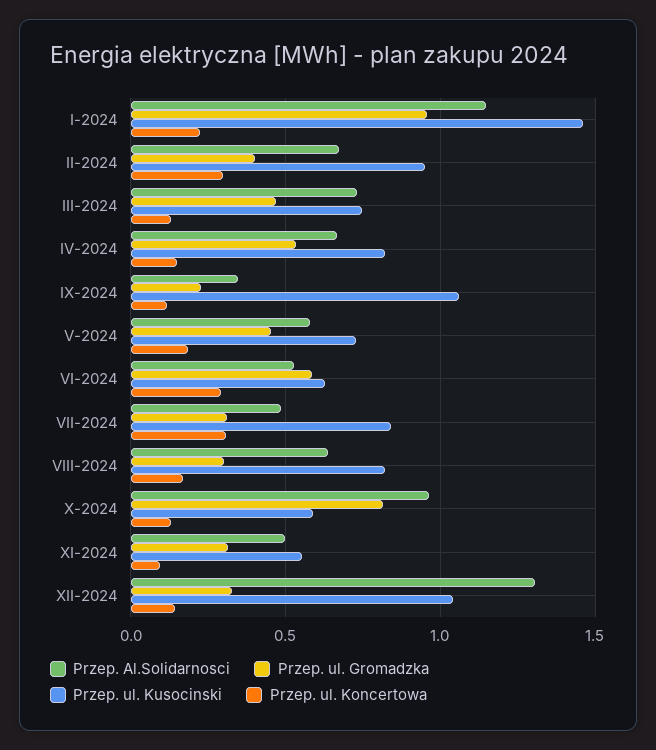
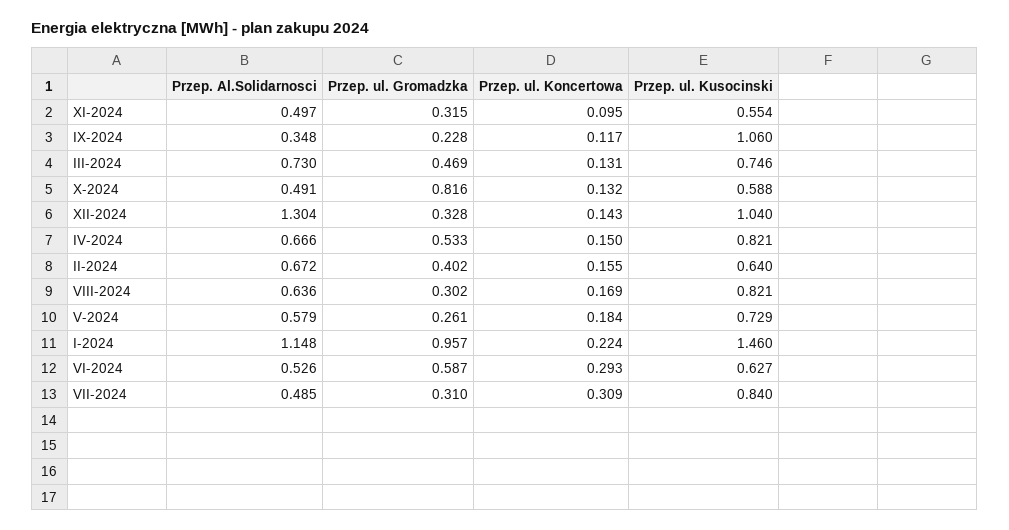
  {
    "Przep. Al.Solidarnosci": {
      "I-2024": 1.148,
      "II-2024": 0.672,
      "III-2024": 0.73,
      "IV-2024": 0.666,
      "IX-2024": 0.348,
      "V-2024": 0.579,
      "VI-2024": 0.526,
      "VII-2024": 0.485,
      "VIII-2024": 0.636,
-     "X-2024": 0.95,
+     "X-2024": 0.491,
      "XI-2024": 0.497,
      "XII-2024": 1.304
    },
    "Przep. ul. Gromadzka": {
      "I-2024": 0.957,
      "II-2024": 0.402,
      "III-2024": 0.469,
      "IV-2024": 0.533,
      "IX-2024": 0.228,
-     "V-2024": 0.45,
+     "V-2024": 0.261,
      "VI-2024": 0.587,
      "VII-2024": 0.31,
      "VIII-2024": 0.302,
      "X-2024": 0.816,
      "XI-2024": 0.315,
      "XII-2024": 0.328
    },
    "Przep. ul. Kusocinski": {
      "I-2024": 1.46,
-     "II-2024": 0.95,
+     "II-2024": 0.64,
      "III-2024": 0.746,
      "IV-2024": 0.821,
      "IX-2024": 1.06,
      "V-2024": 0.729,
      "VI-2024": 0.627,
      "VII-2024": 0.84,
      "VIII-2024": 0.821,
      "X-2024": 0.588,
      "XI-2024": 0.554,
      "XII-2024": 1.04
    },
    "Przep. ul. Koncertowa": {
      "I-2024": 0.224,
-     "II-2024": 0.3,
+     "II-2024": 0.155,
      "III-2024": 0.131,
      "IV-2024": 0.15,
      "IX-2024": 0.117,
      "V-2024": 0.184,
      "VI-2024": 0.293,
      "VII-2024": 0.309,
      "VIII-2024": 0.169,
      "X-2024": 0.132,
      "XI-2024": 0.095,
      "XII-2024": 0.143
    }
  }

